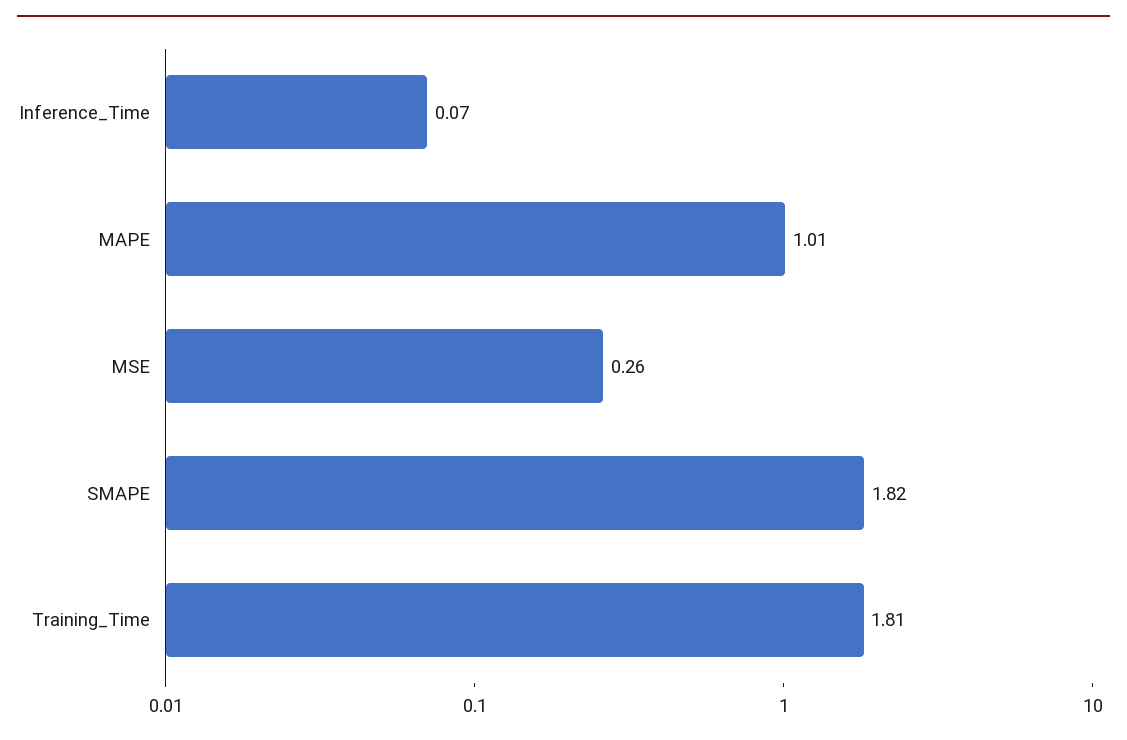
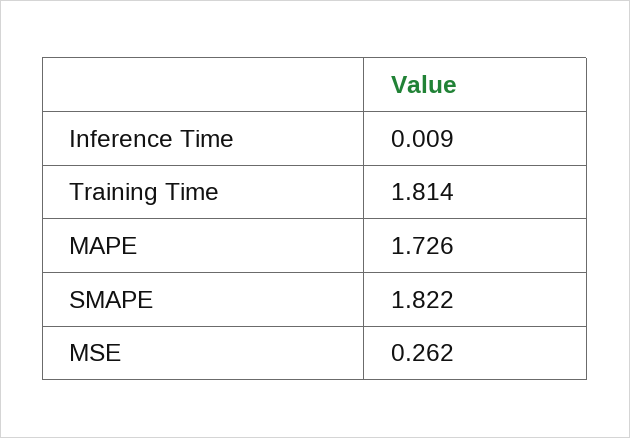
  {
-   "Inference_Time": 0.07,
+   "Inference_Time": 0.009,
-   "MAPE": 1.01,
+   "MAPE": 1.726,
    "MSE": 0.262,
    "SMAPE": 1.822,
    "Training_Time": 1.814
  }

